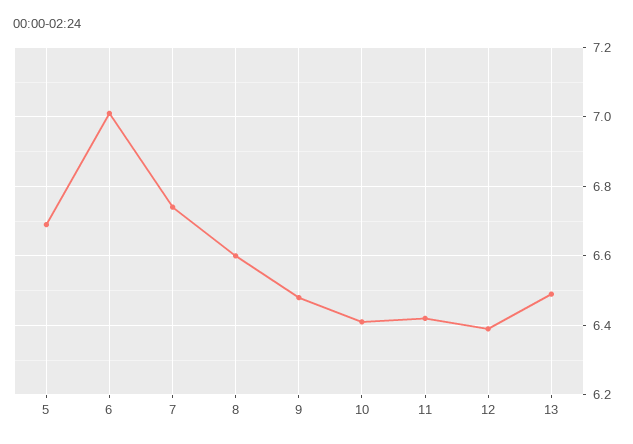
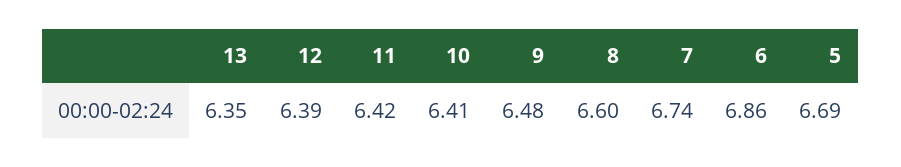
  {
    "5": 6.69,
-   "6": 7,
+   "6": 6.86,
    "7": 6.74,
    "8": 6.6,
    "9": 6.48,
    "10": 6.41,
    "11": 6.42,
    "12": 6.39,
-   "13": 6.5
+   "13": 6.35
  }

